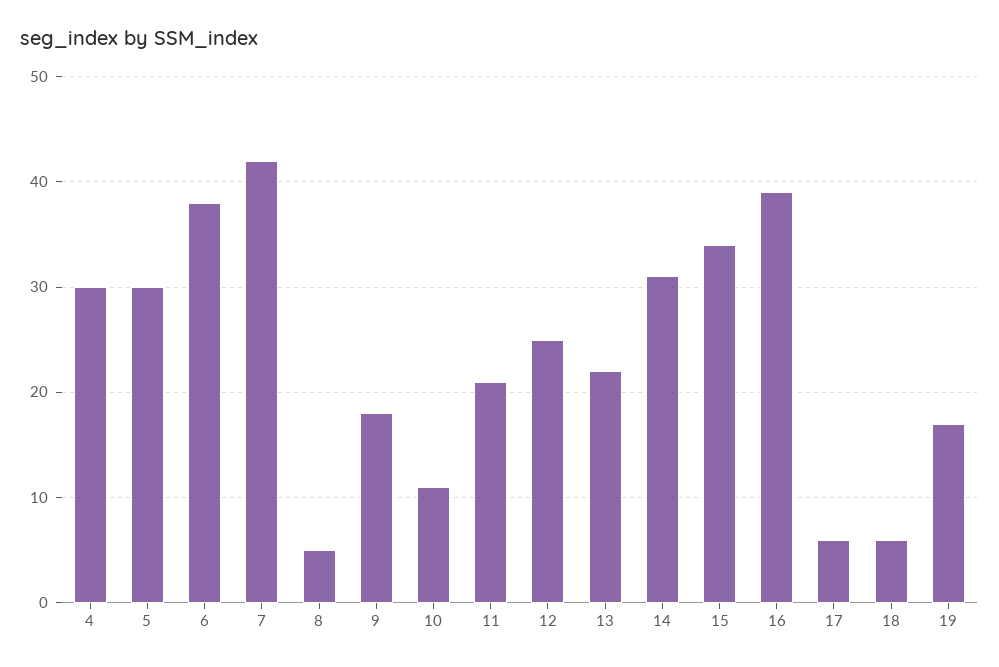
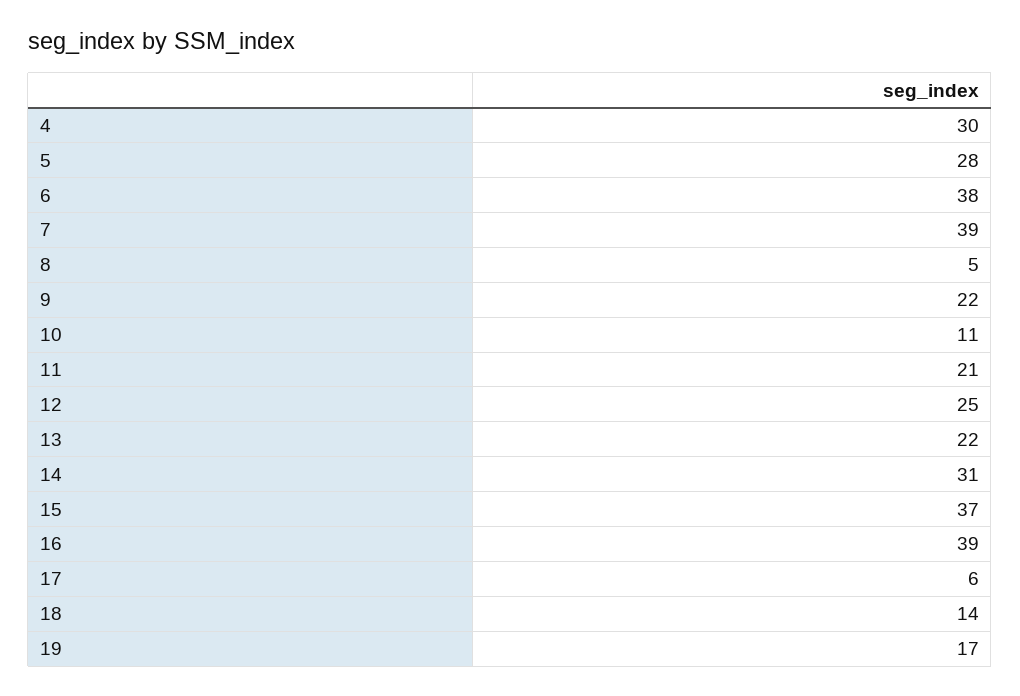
  {
    "4": 30,
-   "5": 30,
+   "5": 28,
    "6": 38,
-   "7": 42,
+   "7": 39,
    "8": 5,
-   "9": 18,
+   "9": 22,
    "10": 11,
    "11": 21,
    "12": 25,
    "13": 22,
    "14": 31,
-   "15": 34,
+   "15": 37,
    "16": 39,
    "17": 6,
-   "18": 6,
+   "18": 14,
    "19": 17
  }

